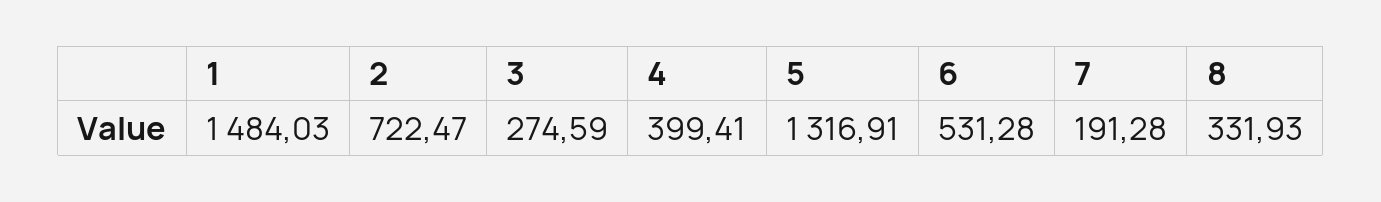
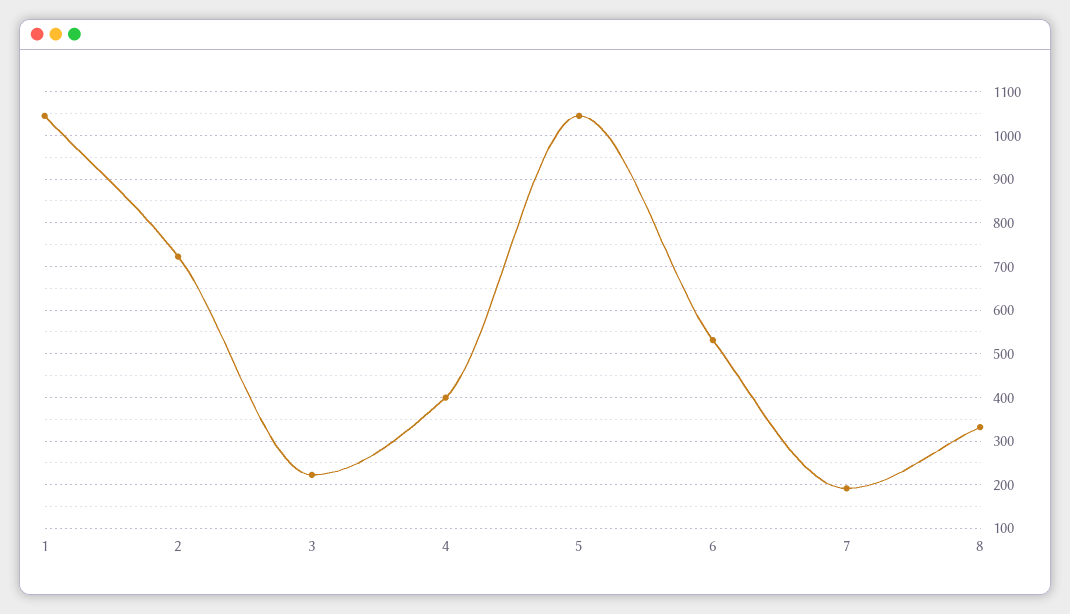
  {
-   "1": 1484.03,
+   "1": 1040,
    "2": 722.47,
-   "3": 274.59,
+   "3": 220,
    "4": 399.41,
-   "5": 1316.91,
+   "5": 1040,
    "6": 531.28,
    "7": 191.28,
    "8": 331.93
  }

